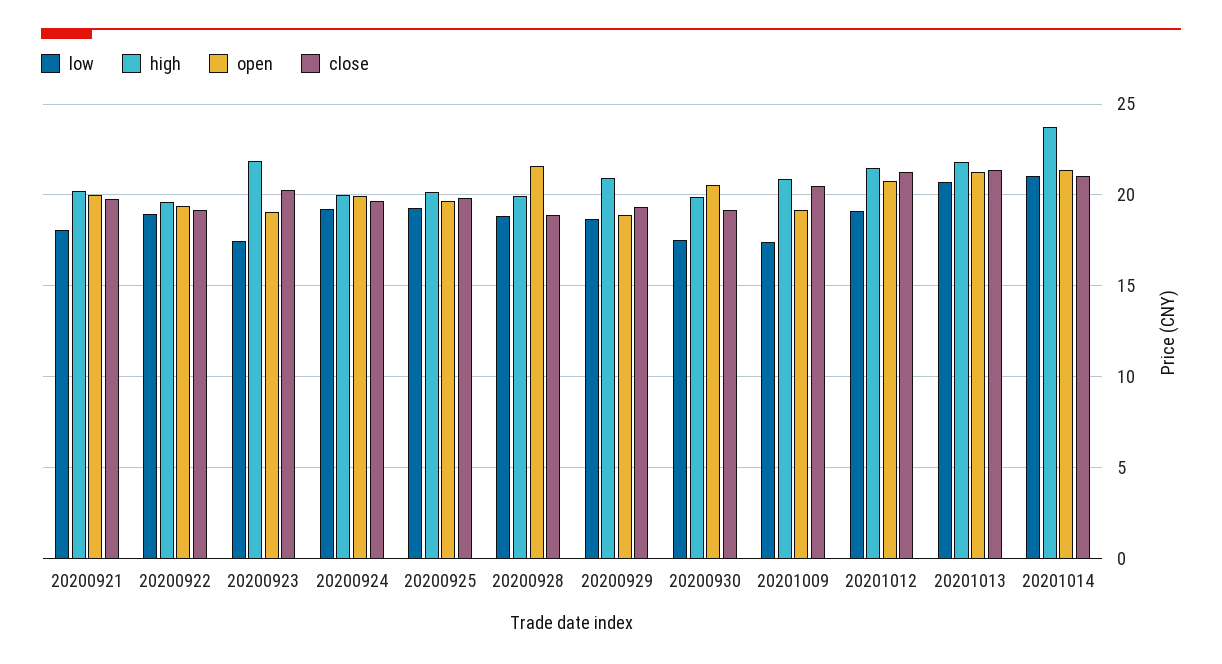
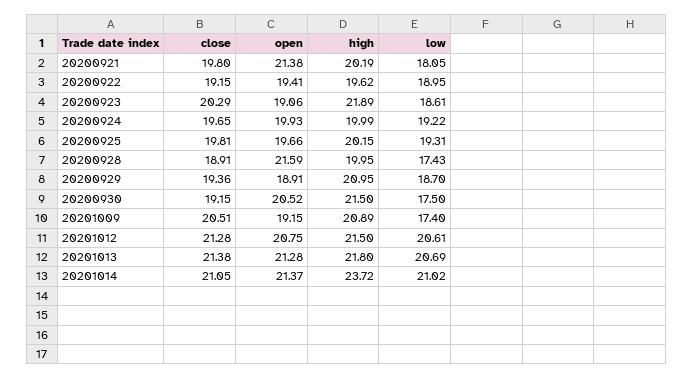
  {
    "low": {
      "20200921": 18.05,
      "20200922": 18.95,
-     "20200923": 17.5,
+     "20200923": 18.61,
      "20200924": 19.22,
      "20200925": 19.31,
-     "20200928": 19,
+     "20200928": 17.43,
      "20200929": 18.7,
      "20200930": 17.5,
      "20201009": 17.4,
-     "20201012": 19,
+     "20201012": 20.61,
      "20201013": 20.69,
      "20201014": 21.02
    },
    "high": {
      "20200921": 20.19,
      "20200922": 19.62,
      "20200923": 21.89,
      "20200924": 19.99,
      "20200925": 20.15,
      "20200928": 19.95,
      "20200929": 20.95,
-     "20200930": 20,
+     "20200930": 21.5,
      "20201009": 20.89,
      "20201012": 21.5,
      "20201013": 21.8,
      "20201014": 23.72
    },
    "open": {
-     "20200921": 20,
+     "20200921": 21.38,
      "20200922": 19.41,
      "20200923": 19.06,
      "20200924": 19.93,
      "20200925": 19.66,
      "20200928": 21.59,
      "20200929": 18.91,
      "20200930": 20.52,
      "20201009": 19.15,
      "20201012": 20.75,
      "20201013": 21.28,
      "20201014": 21.37
    },
    "close": {
      "20200921": 19.8,
      "20200922": 19.15,
      "20200923": 20.29,
      "20200924": 19.65,
      "20200925": 19.81,
      "20200928": 18.91,
      "20200929": 19.36,
      "20200930": 19.15,
      "20201009": 20.51,
      "20201012": 21.28,
      "20201013": 21.38,
      "20201014": 21.05
    }
  }

